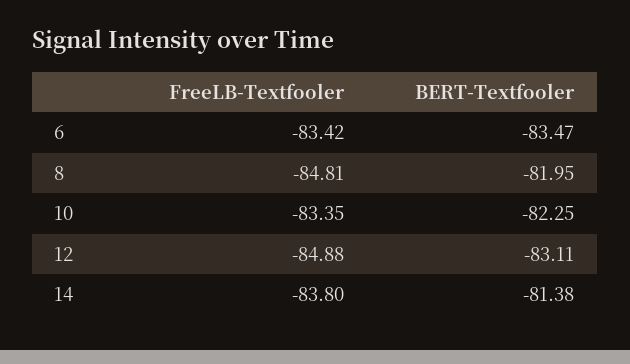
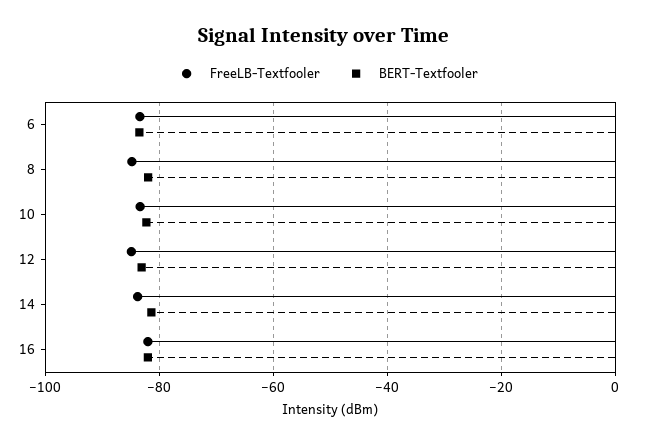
  {
    "FreeLB-Textfooler": {
      "6": -83.42,
      "8": -84.81,
      "10": -83.35,
      "12": -84.88,
-     "14": -83.8
+     "14": -83.8,
+     "16": -82
    },
    "BERT-Textfooler": {
      "6": -83.47,
      "8": -81.95,
      "10": -82.25,
      "12": -83.11,
-     "14": -81.38
+     "14": -81.38,
+     "16": -82
    }
  }

